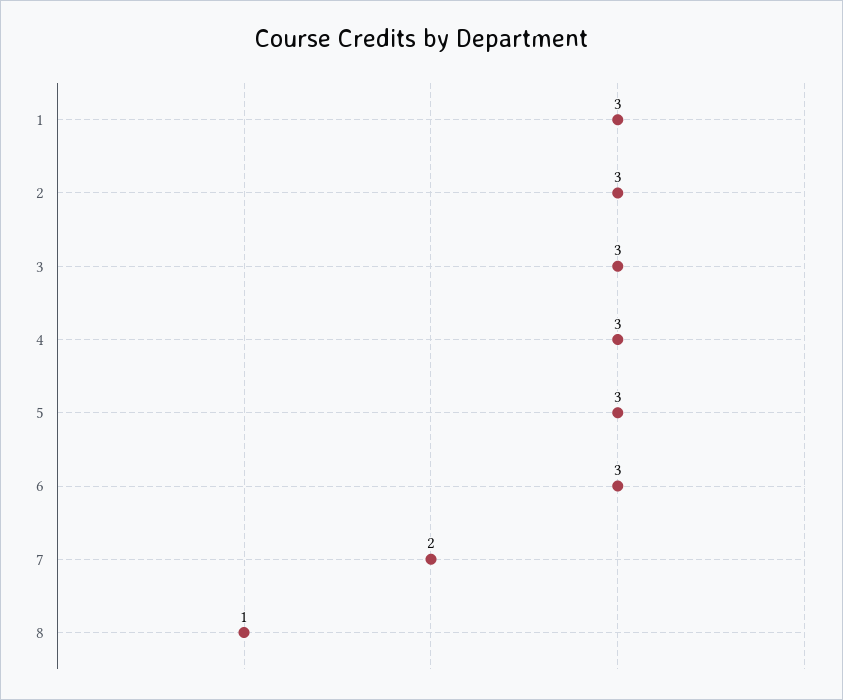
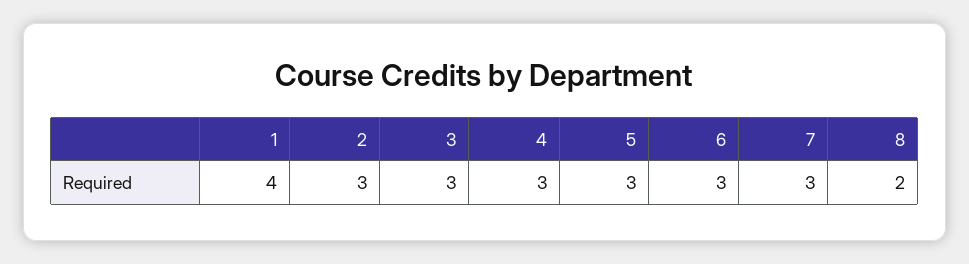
  {
-   "1": 3,
+   "1": 4,
    "2": 3,
    "3": 3,
    "4": 3,
    "5": 3,
    "6": 3,
-   "7": 2,
+   "7": 3,
-   "8": 1
+   "8": 2
  }

